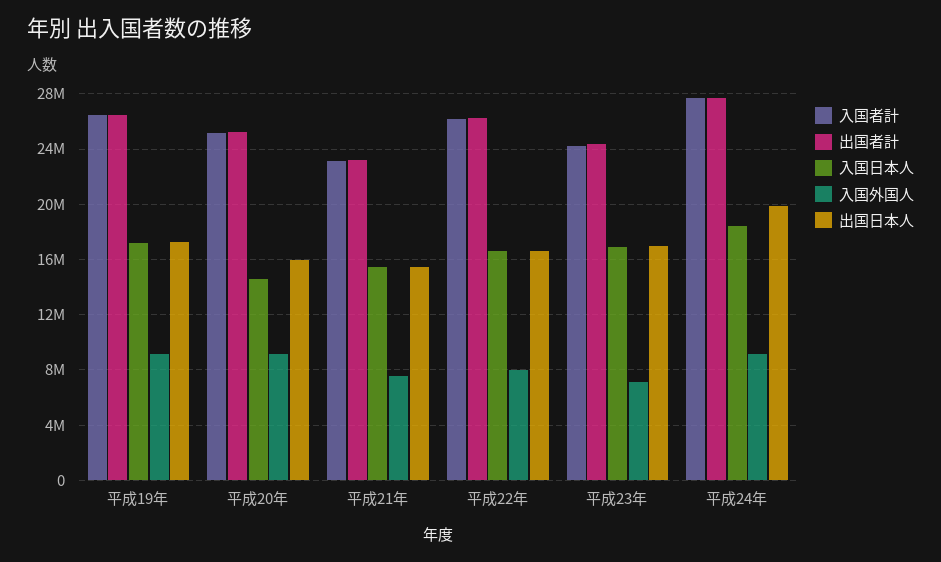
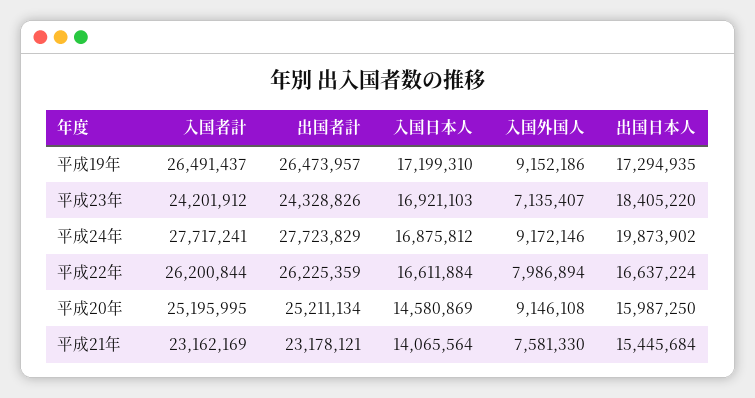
  {
    "入国者計": {
      "平成19年": 26491437,
      "平成20年": 25195995,
      "平成21年": 23162169,
      "平成22年": 26200844,
      "平成23年": 24201912,
      "平成24年": 27717241
    },
    "出国者計": {
      "平成19年": 26473957,
      "平成20年": 25211134,
      "平成21年": 23178121,
      "平成22年": 26225359,
      "平成23年": 24328826,
      "平成24年": 27723829
    },
    "入国日本人": {
      "平成19年": 17199310,
      "平成20年": 14580869,
-     "平成21年": 15500000,
+     "平成21年": 14065564,
      "平成22年": 16611884,
      "平成23年": 16921103,
-     "平成24年": 18500000
+     "平成24年": 16875812
    },
    "入国外国人": {
      "平成19年": 9152186,
      "平成20年": 9146108,
      "平成21年": 7581330,
      "平成22年": 7986894,
      "平成23年": 7135407,
      "平成24年": 9172146
    },
    "出国日本人": {
      "平成19年": 17294935,
      "平成20年": 15987250,
      "平成21年": 15445684,
      "平成22年": 16637224,
-     "平成23年": 17000000,
+     "平成23年": 18405220,
      "平成24年": 19873902
    }
  }

